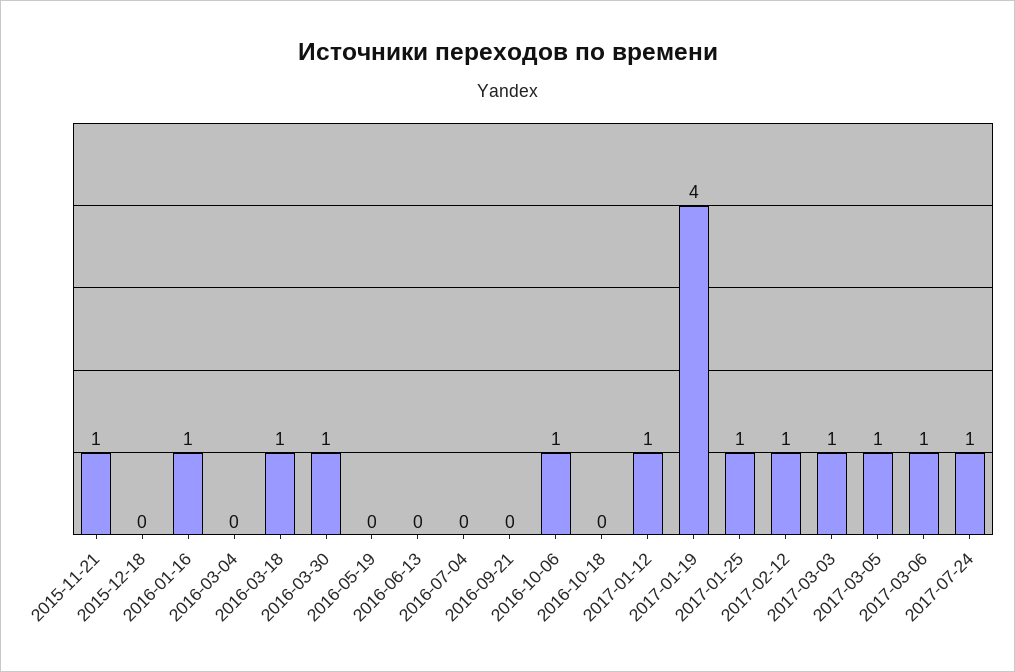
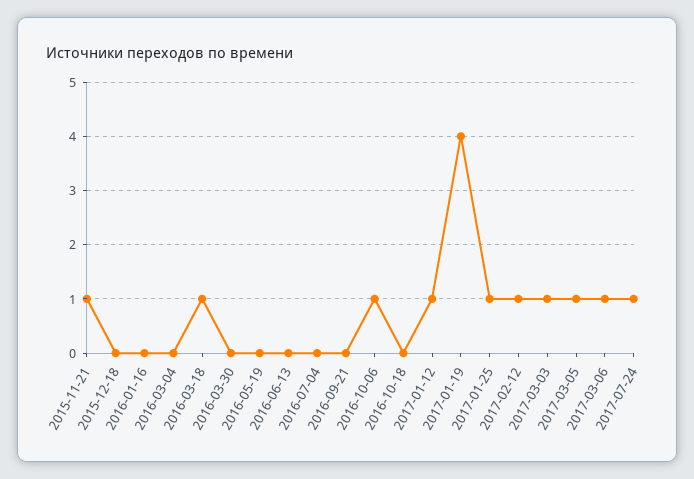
  {
    "2015-11-21": 1,
    "2015-12-18": 0,
-   "2016-01-16": 1,
+   "2016-01-16": 0,
    "2016-03-04": 0,
    "2016-03-18": 1,
-   "2016-03-30": 1,
+   "2016-03-30": 0,
    "2016-05-19": 0,
    "2016-06-13": 0,
    "2016-07-04": 0,
    "2016-09-21": 0,
    "2016-10-06": 1,
    "2016-10-18": 0,
    "2017-01-12": 1,
    "2017-01-19": 4,
    "2017-01-25": 1,
    "2017-02-12": 1,
    "2017-03-03": 1,
    "2017-03-05": 1,
    "2017-03-06": 1,
    "2017-07-24": 1
  }

